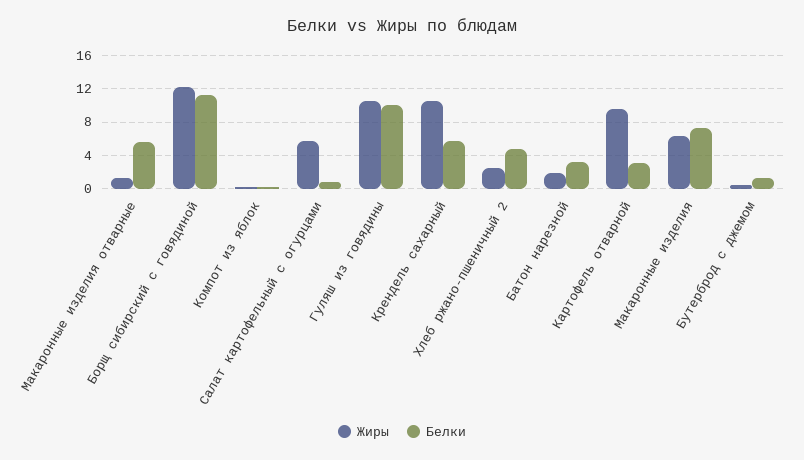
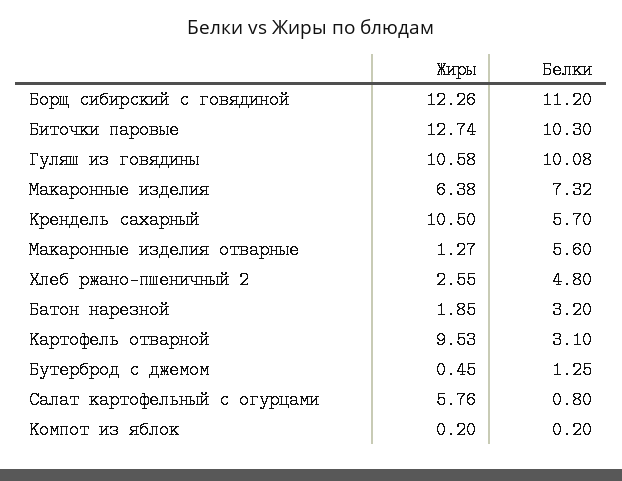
  {
    "Жиры": {
      "Макаронные изделия отварные": 1.27,
      "Борщ сибирский с говядиной": 12.26,
      "Компот из яблок": 0.2,
      "Салат картофельный с огурцами": 5.76,
      "Гуляш из говядины": 10.58,
      "Крендель сахарный": 10.5,
      "Хлеб ржано-пшеничный 2": 2.55,
      "Батон нарезной": 1.85,
      "Картофель отварной": 9.53,
      "Макаронные изделия": 6.38,
-     "Бутерброд с джемом": 0.45
+     "Бутерброд с джемом": 0.45,
+     "Биточки паровые": 12.74
    },
    "Белки": {
      "Макаронные изделия отварные": 5.6,
      "Борщ сибирский с говядиной": 11.2,
      "Компот из яблок": 0.2,
      "Салат картофельный с огурцами": 0.8,
      "Гуляш из говядины": 10.08,
      "Крендель сахарный": 5.7,
      "Хлеб ржано-пшеничный 2": 4.8,
      "Батон нарезной": 3.2,
      "Картофель отварной": 3.1,
      "Макаронные изделия": 7.32,
-     "Бутерброд с джемом": 1.25
+     "Бутерброд с джемом": 1.25,
+     "Биточки паровые": 10.3
    }
  }

